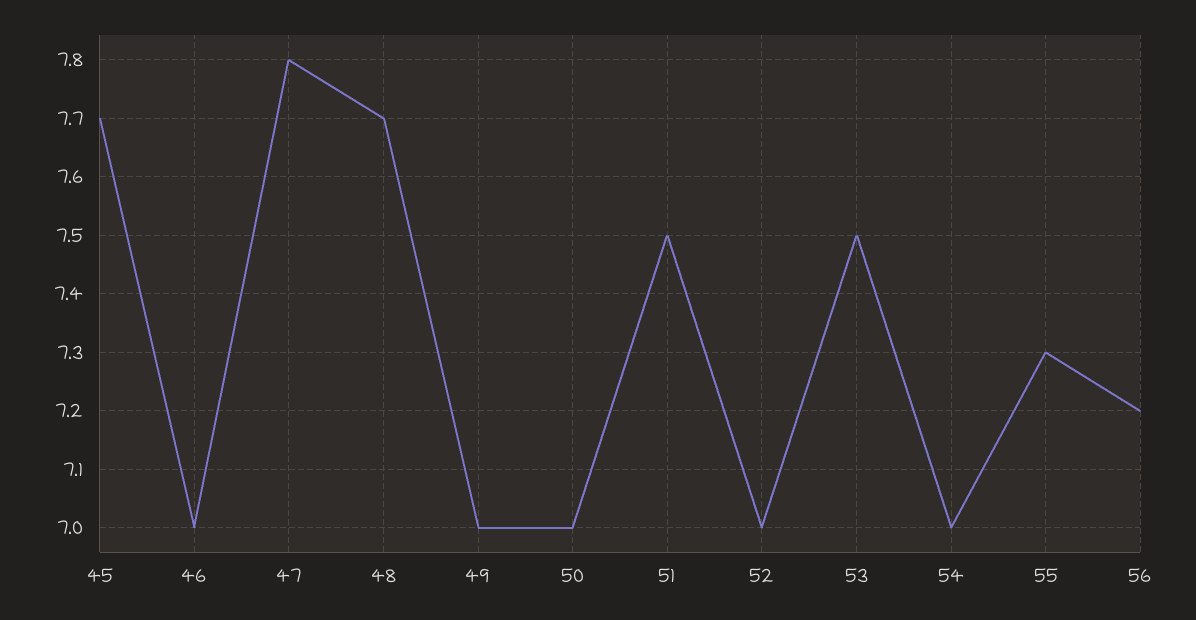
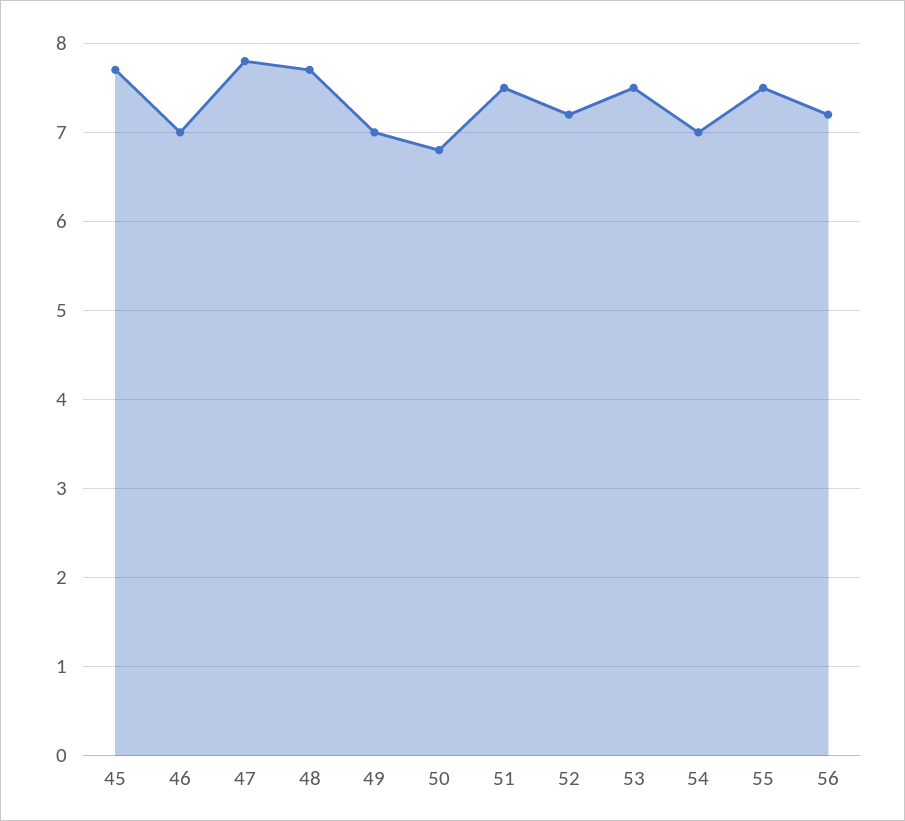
  {
    "45": 7.7,
    "46": 7,
    "47": 7.8,
    "48": 7.7,
    "49": 7,
-   "50": 7,
+   "50": 6.8,
    "51": 7.5,
-   "52": 7,
+   "52": 7.2,
    "53": 7.5,
    "54": 7,
-   "55": 7.3,
+   "55": 7.5,
    "56": 7.2
  }

